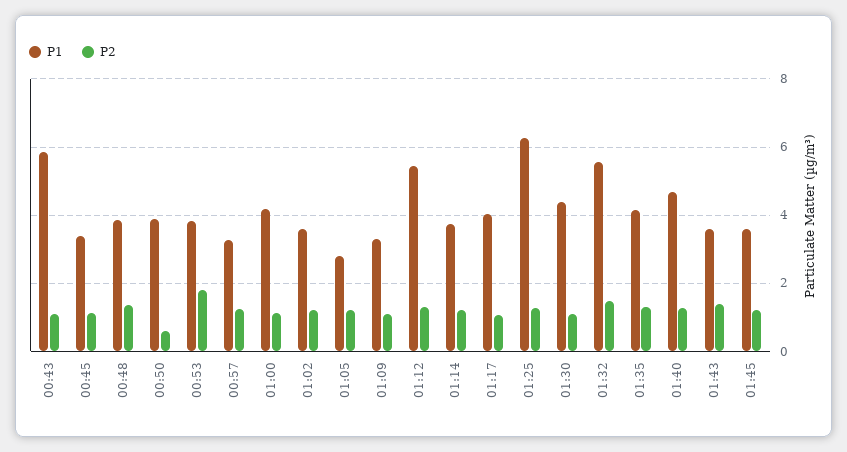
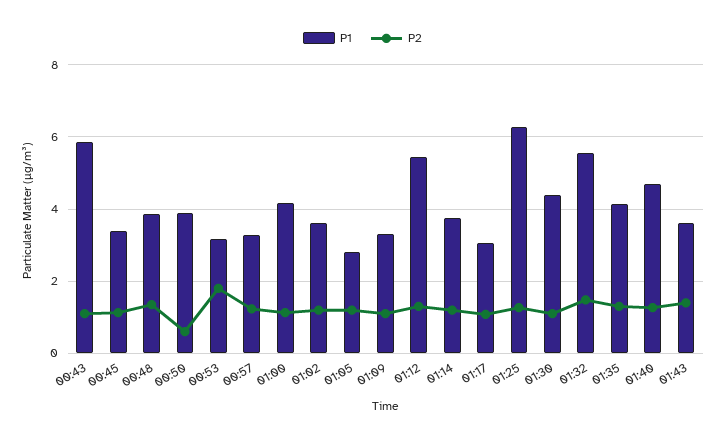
  {
    "P1": {
      "00:43": 5.8,
      "00:45": 3.4,
      "00:48": 3.8,
      "00:50": 3.8,
-     "00:53": 3.8,
+     "00:53": 3.2,
      "00:57": 3.2,
      "01:00": 4.2,
      "01:02": 3.6,
      "01:05": 2.8,
      "01:09": 3.4,
      "01:12": 5.4,
      "01:14": 3.8,
-     "01:17": 4,
+     "01:17": 3,
      "01:25": 6.2,
      "01:30": 4.4,
      "01:32": 5.6,
      "01:35": 4.2,
      "01:40": 4.6,
-     "01:43": 3.6,
+     "01:43": 3.6
-     "01:45": 3.6
    },
    "P2": {
      "00:43": 1.2,
      "00:45": 1.2,
      "00:48": 1.4,
      "00:50": 0.6,
      "00:53": 1.8,
      "00:57": 1.2,
      "01:00": 1.2,
      "01:02": 1.2,
      "01:05": 1.2,
      "01:09": 1.2,
      "01:12": 1.4,
      "01:14": 1.2,
      "01:17": 1,
      "01:25": 1.2,
      "01:30": 1.2,
      "01:32": 1.4,
      "01:35": 1.4,
      "01:40": 1.2,
-     "01:43": 1.4,
+     "01:43": 1.4
-     "01:45": 1.2
    }
  }

